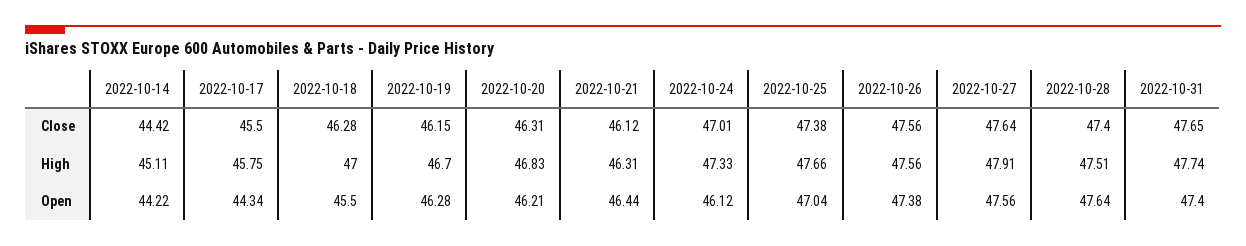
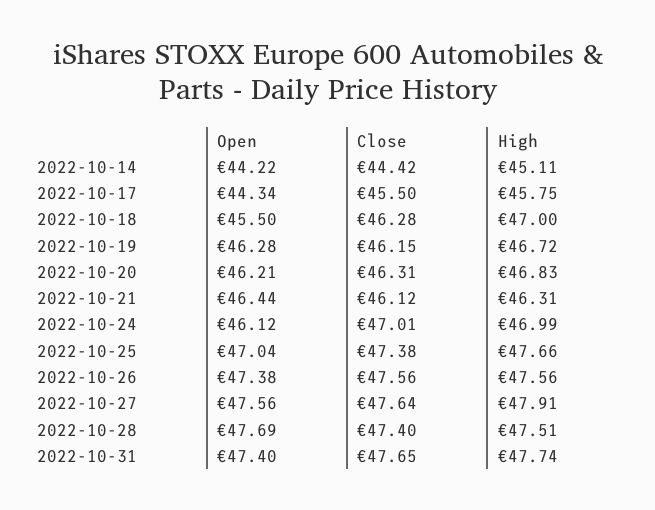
  {
    "2022-10-14": {
      "Close": 44.42,
      "High": 45.11,
      "Open": 44.22
    },
    "2022-10-17": {
      "Close": 45.5,
      "High": 45.75,
      "Open": 44.34
    },
    "2022-10-18": {
      "Close": 46.28,
      "High": 47,
      "Open": 45.5
    },
    "2022-10-19": {
      "Close": 46.15,
-     "High": 46.7,
+     "High": 46.72,
      "Open": 46.28
    },
    "2022-10-20": {
      "Close": 46.31,
      "High": 46.83,
      "Open": 46.21
    },
    "2022-10-21": {
      "Close": 46.12,
      "High": 46.31,
      "Open": 46.44
    },
    "2022-10-24": {
      "Close": 47.01,
-     "High": 47.33,
+     "High": 46.99,
      "Open": 46.12
    },
    "2022-10-25": {
      "Close": 47.38,
      "High": 47.66,
      "Open": 47.04
    },
    "2022-10-26": {
      "Close": 47.56,
      "High": 47.56,
      "Open": 47.38
    },
    "2022-10-27": {
      "Close": 47.64,
      "High": 47.91,
      "Open": 47.56
    },
    "2022-10-28": {
      "Close": 47.4,
      "High": 47.51,
-     "Open": 47.64
+     "Open": 47.69
    },
    "2022-10-31": {
      "Close": 47.65,
      "High": 47.74,
      "Open": 47.4
    }
  }

